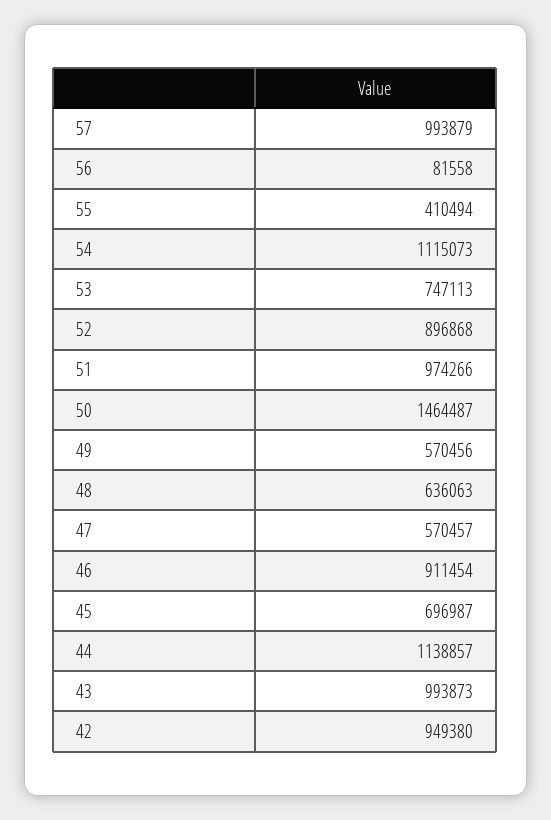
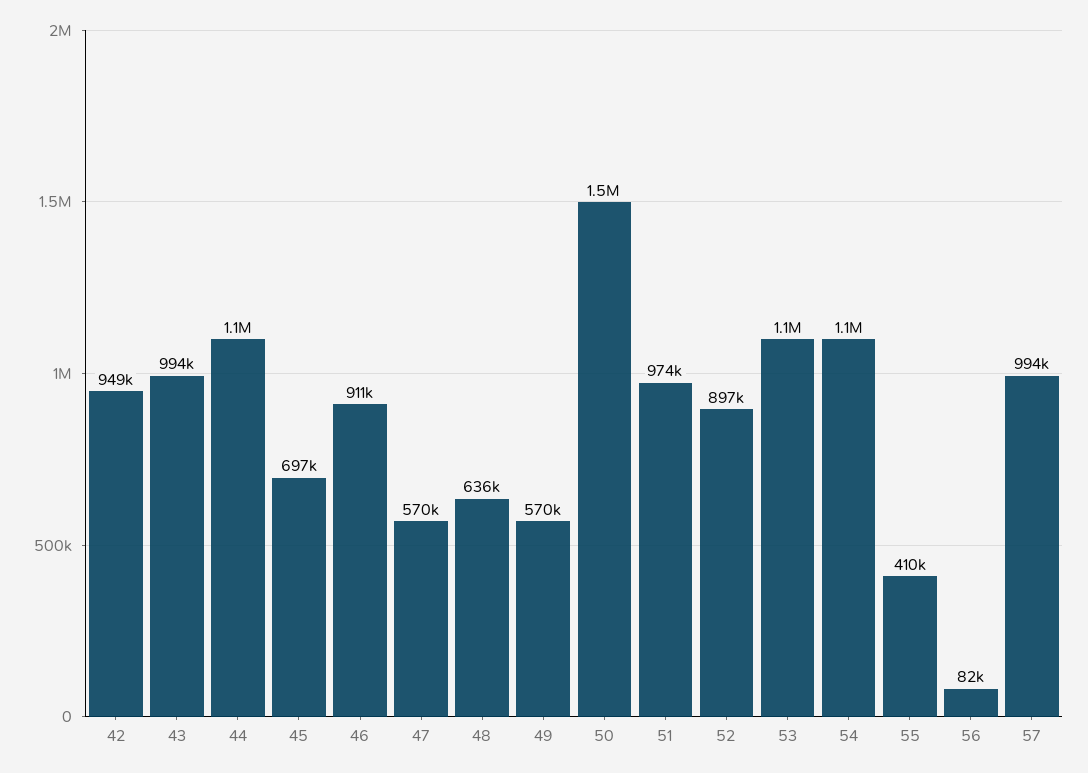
  {
    "57": 993879,
    "56": 81558,
    "55": 410494,
    "54": 1115073,
-   "53": 747113,
+   "53": 1100000,
    "52": 896868,
    "51": 974266,
    "50": 1464487,
    "49": 570456,
    "48": 636063,
    "47": 570457,
    "46": 911454,
    "45": 696987,
    "44": 1138857,
    "43": 993873,
    "42": 949380
  }

